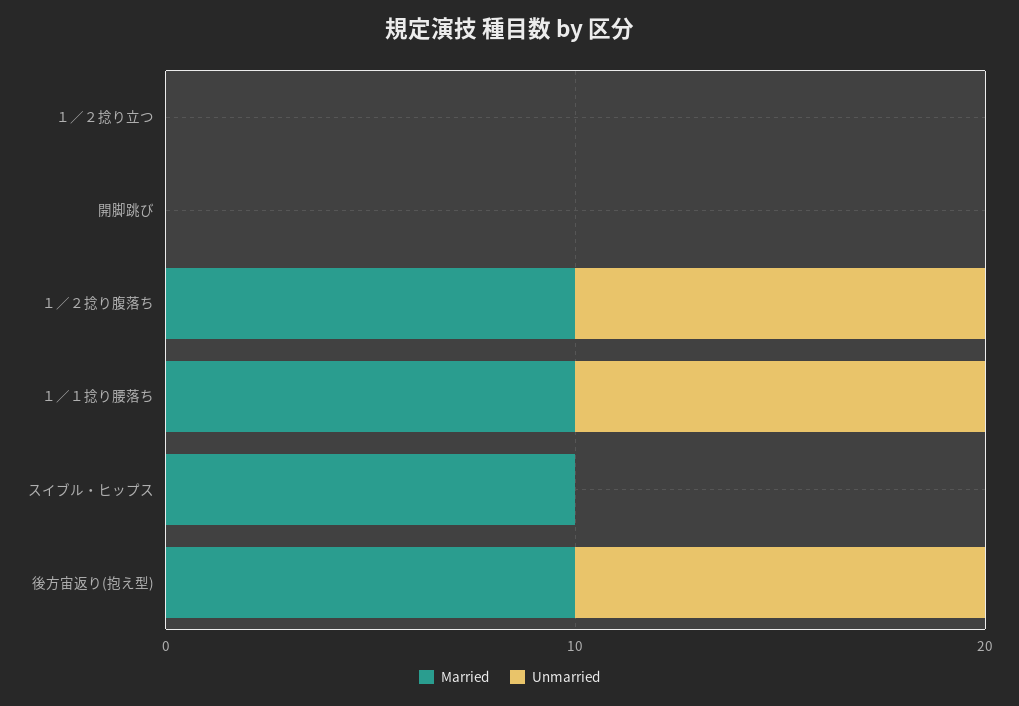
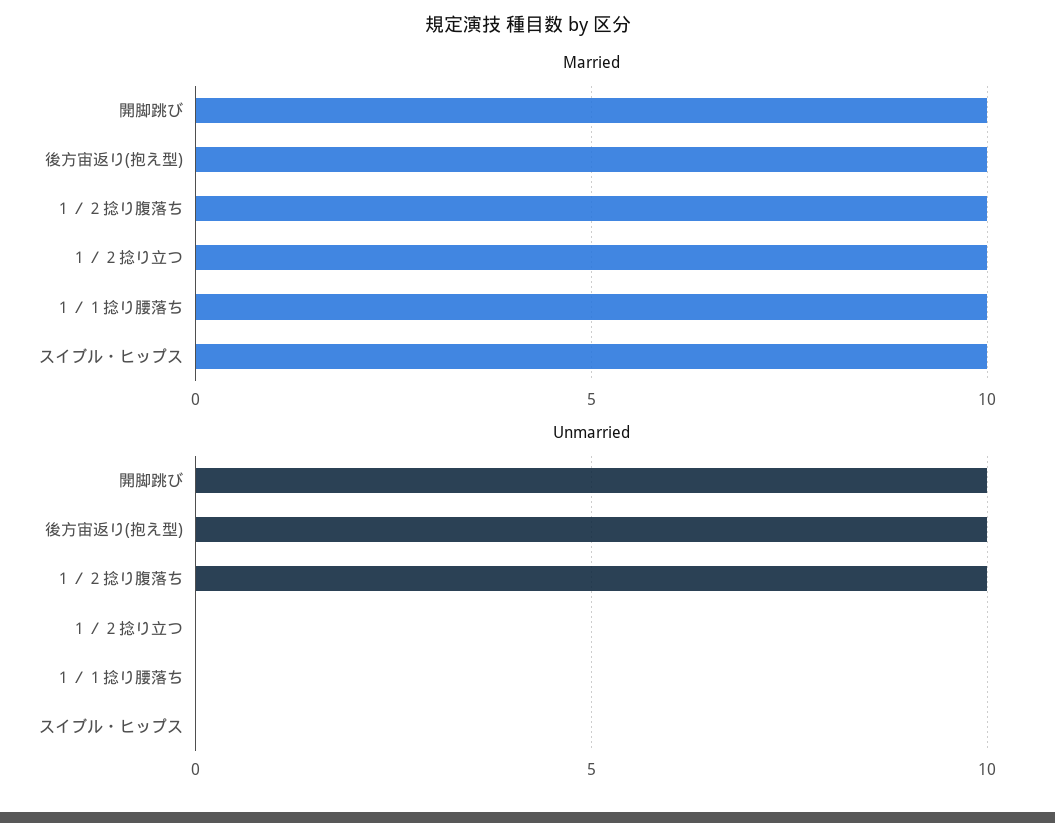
  {
    "Married": {
-     "１／２捻り立つ": 0,
+     "１／２捻り立つ": 10,
-     "開脚跳び": 0,
+     "開脚跳び": 10,
      "１／２捻り腹落ち": 10,
      "１／１捻り腰落ち": 10,
      "スイブル・ヒップス": 10,
      "後方宙返り(抱え型)": 10
    },
    "Unmarried": {
      "１／２捻り立つ": 0,
-     "開脚跳び": 0,
+     "開脚跳び": 10,
      "１／２捻り腹落ち": 10,
-     "１／１捻り腰落ち": 10,
+     "１／１捻り腰落ち": 0,
      "スイブル・ヒップス": 0,
      "後方宙返り(抱え型)": 10
    }
  }

